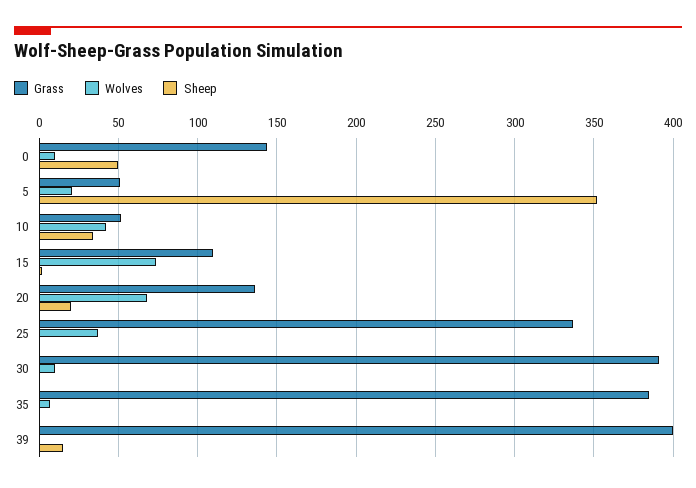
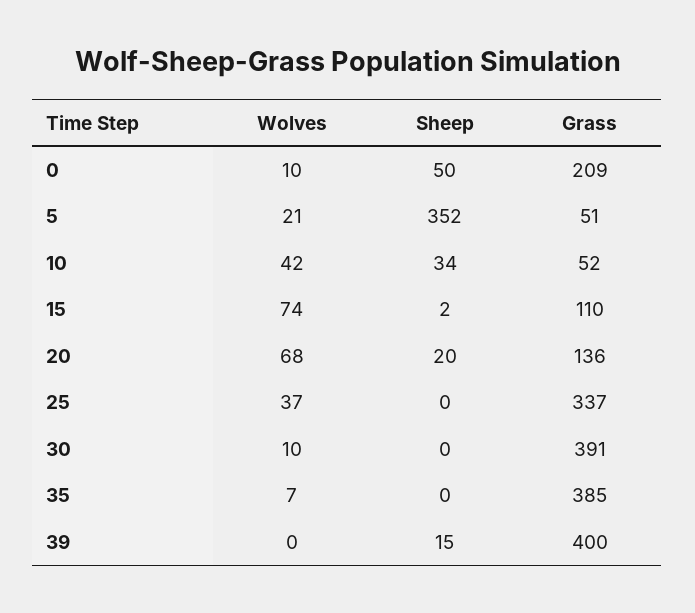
  {
    "Grass": {
-     "0": 145,
+     "0": 209,
      "5": 51,
      "10": 52,
      "15": 110,
      "20": 136,
      "25": 337,
      "30": 391,
      "35": 385,
      "39": 400
    },
    "Wolves": {
      "0": 10,
      "5": 21,
      "10": 42,
      "15": 74,
      "20": 68,
      "25": 37,
      "30": 10,
      "35": 7,
      "39": 0
    },
    "Sheep": {
      "0": 50,
      "5": 352,
      "10": 34,
      "15": 2,
      "20": 20,
      "25": 0,
      "30": 0,
      "35": 0,
      "39": 15
    }
  }

